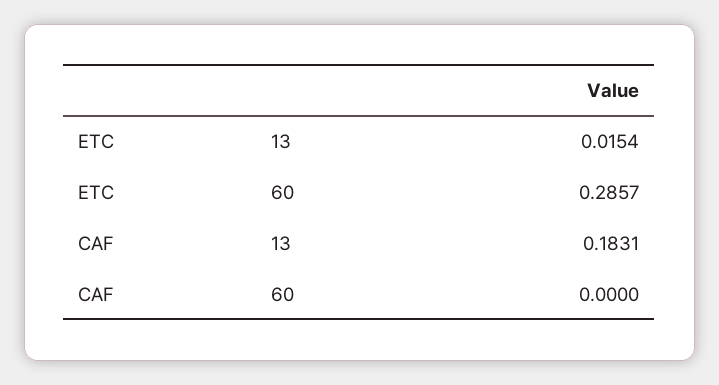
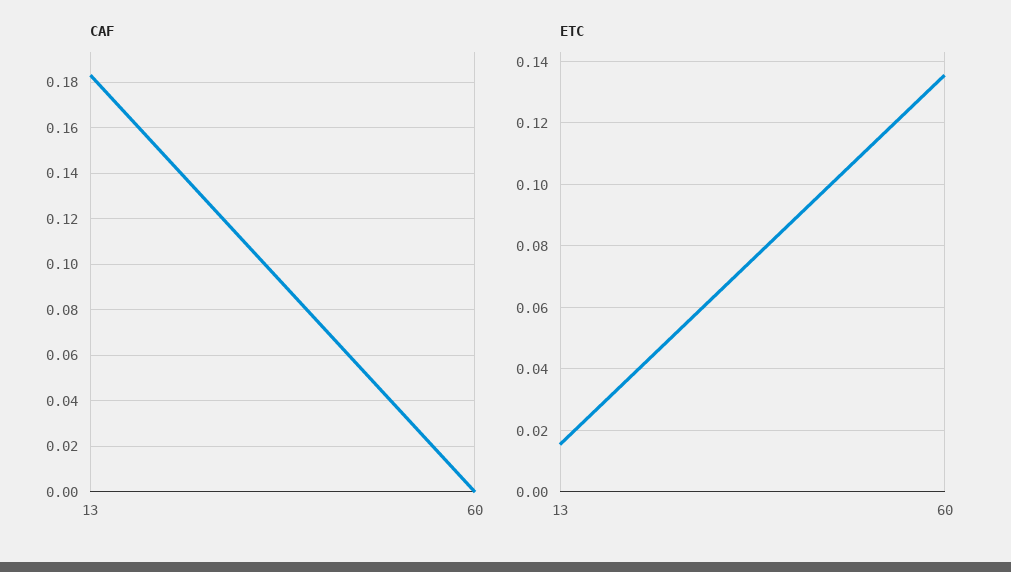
  {
    "ETC": {
      "13": 0.0154,
-     "60": 0.2857
+     "60": 0.136
    },
    "CAF": {
      "13": 0.1831,
      "60": 0
    }
  }

